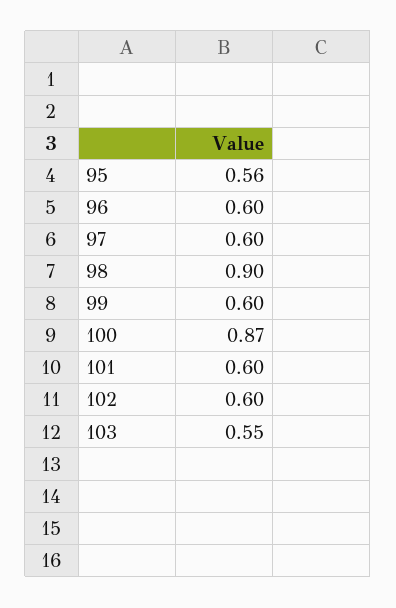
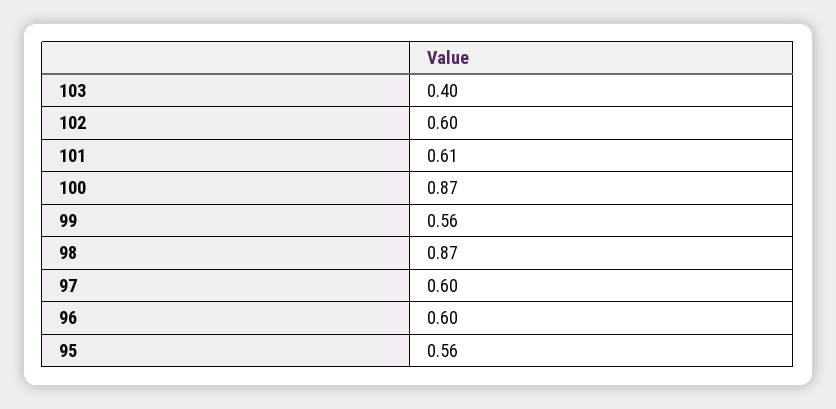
  {
    "95": 0.56,
    "96": 0.6,
    "97": 0.6,
-   "98": 0.9,
+   "98": 0.87,
-   "99": 0.6,
+   "99": 0.56,
    "100": 0.87,
-   "101": 0.6,
+   "101": 0.61,
    "102": 0.6,
-   "103": 0.55
+   "103": 0.4
  }

